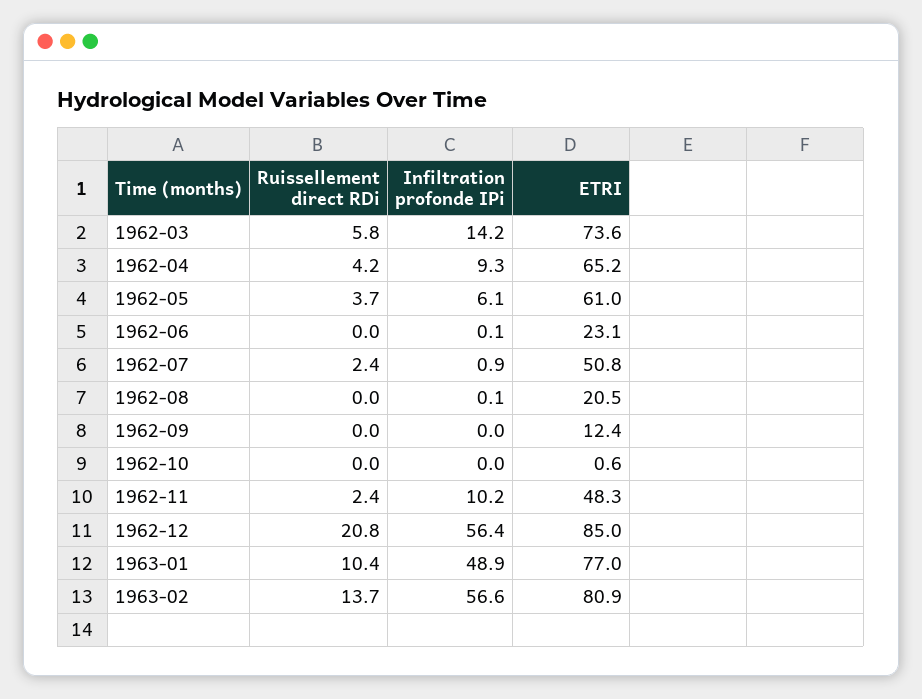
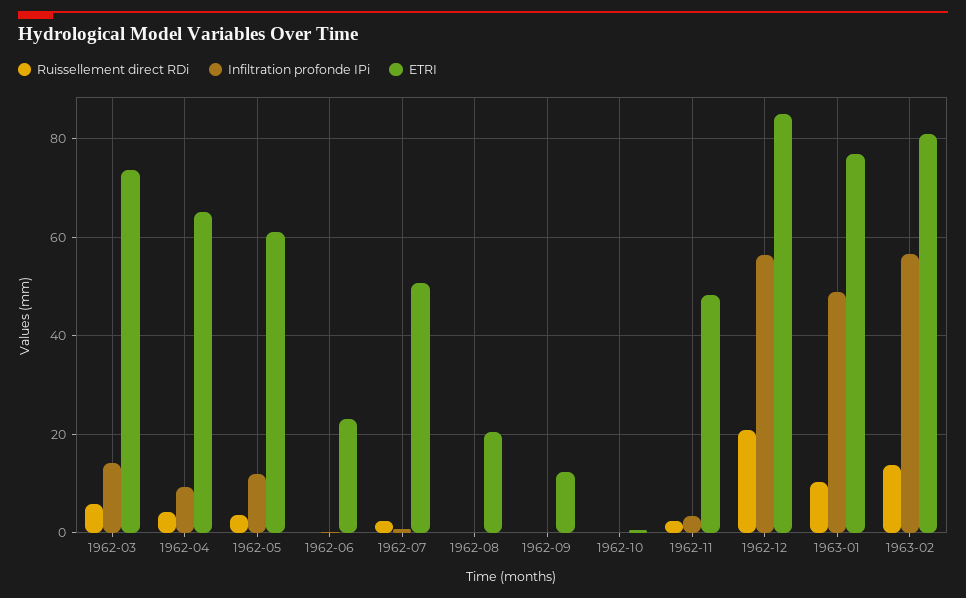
  {
    "Ruissellement direct RDi": {
      "1962-03": 5.8,
      "1962-04": 4.2,
      "1962-05": 3.7,
      "1962-06": 0,
      "1962-07": 2.4,
      "1962-08": 0,
      "1962-09": 0,
      "1962-10": 0,
      "1962-11": 2.4,
      "1962-12": 20.8,
      "1963-01": 10.4,
      "1963-02": 13.7
    },
    "Infiltration profonde IPi": {
      "1962-03": 14.2,
      "1962-04": 9.3,
-     "1962-05": 6.1,
+     "1962-05": 12,
      "1962-06": 0.1,
      "1962-07": 0.9,
      "1962-08": 0.1,
      "1962-09": 0,
      "1962-10": 0,
-     "1962-11": 10.2,
+     "1962-11": 4,
      "1962-12": 56.4,
      "1963-01": 48.9,
      "1963-02": 56.6
    },
    "ETRI": {
      "1962-03": 73.6,
      "1962-04": 65.2,
      "1962-05": 61,
      "1962-06": 23.1,
      "1962-07": 50.8,
      "1962-08": 20.5,
      "1962-09": 12.4,
      "1962-10": 0.6,
      "1962-11": 48.3,
      "1962-12": 85,
      "1963-01": 77,
      "1963-02": 80.9
    }
  }

